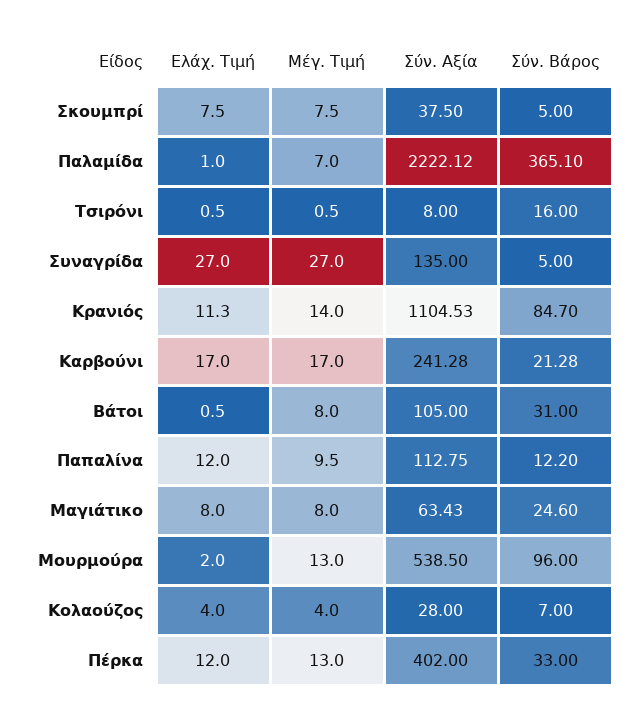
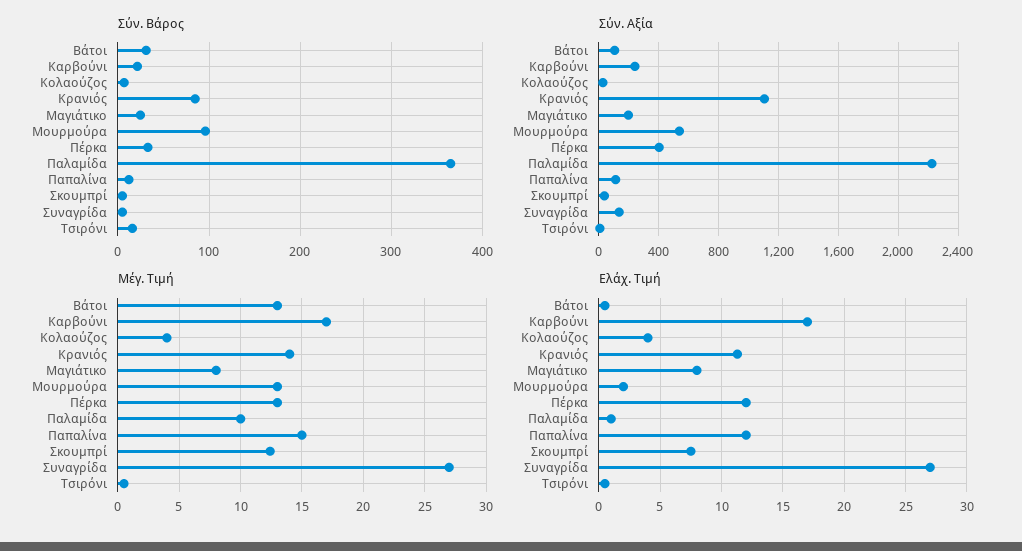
  {
    "Ελάχ. Τιμή": {
      "Σκουμπρί": 7.5,
      "Παλαμίδα": 1,
      "Τσιρόνι": 0.5,
      "Συναγρίδα": 27,
      "Κρανιός": 11.3,
      "Καρβούνι": 17,
      "Βάτοι": 0.5,
      "Παπαλίνα": 12,
      "Μαγιάτικο": 8,
      "Μουρμούρα": 2,
      "Κολαούζος": 4,
      "Πέρκα": 12
    },
    "Μέγ. Τιμή": {
-     "Σκουμπρί": 7.5,
+     "Σκουμπρί": 12.5,
-     "Παλαμίδα": 7,
+     "Παλαμίδα": 10,
      "Τσιρόνι": 0.5,
      "Συναγρίδα": 27,
      "Κρανιός": 14,
      "Καρβούνι": 17,
-     "Βάτοι": 8,
+     "Βάτοι": 13,
-     "Παπαλίνα": 9.5,
+     "Παπαλίνα": 15,
      "Μαγιάτικο": 8,
      "Μουρμούρα": 13,
      "Κολαούζος": 4,
      "Πέρκα": 13
    },
    "Σύν. Αξία": {
      "Σκουμπρί": 37.5,
      "Παλαμίδα": 2222.12,
      "Τσιρόνι": 8,
      "Συναγρίδα": 135,
      "Κρανιός": 1104.53,
      "Καρβούνι": 241.28,
      "Βάτοι": 105,
      "Παπαλίνα": 112.75,
-     "Μαγιάτικο": 63.43,
+     "Μαγιάτικο": 200,
      "Μουρμούρα": 538.5,
      "Κολαούζος": 28,
      "Πέρκα": 402
    },
    "Σύν. Βάρος": {
      "Σκουμπρί": 5,
      "Παλαμίδα": 365.1,
      "Τσιρόνι": 16,
      "Συναγρίδα": 5,
      "Κρανιός": 84.7,
      "Καρβούνι": 21.28,
      "Βάτοι": 31,
      "Παπαλίνα": 12.2,
      "Μαγιάτικο": 24.6,
      "Μουρμούρα": 96,
      "Κολαούζος": 7,
      "Πέρκα": 33
    }
  }

